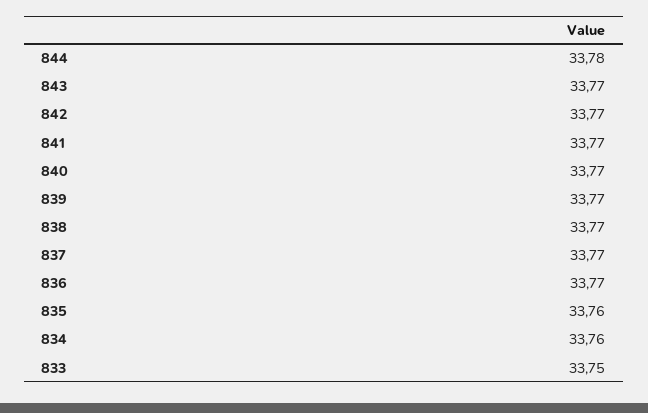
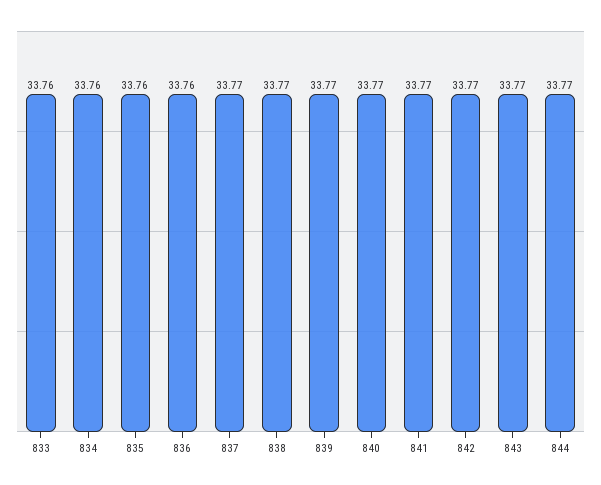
  {
-   "844": 33.78,
+   "844": 33.77,
    "843": 33.77,
    "842": 33.77,
    "841": 33.77,
    "840": 33.77,
    "839": 33.77,
    "838": 33.77,
    "837": 33.77,
-   "836": 33.77,
+   "836": 33.76,
    "835": 33.76,
    "834": 33.76,
-   "833": 33.75
+   "833": 33.76
  }

